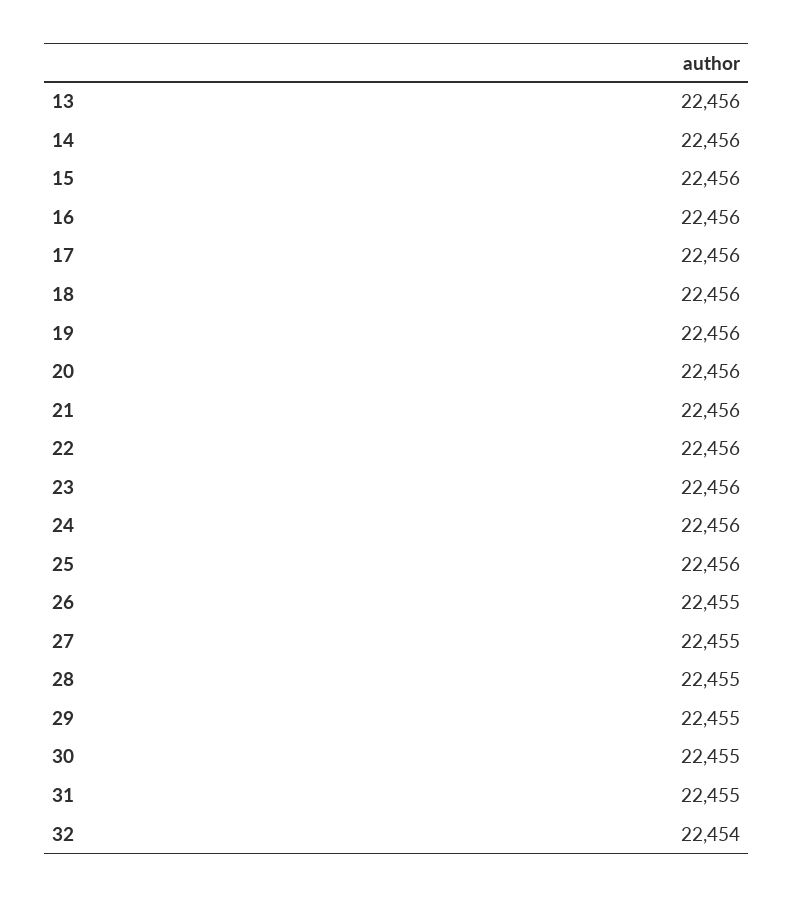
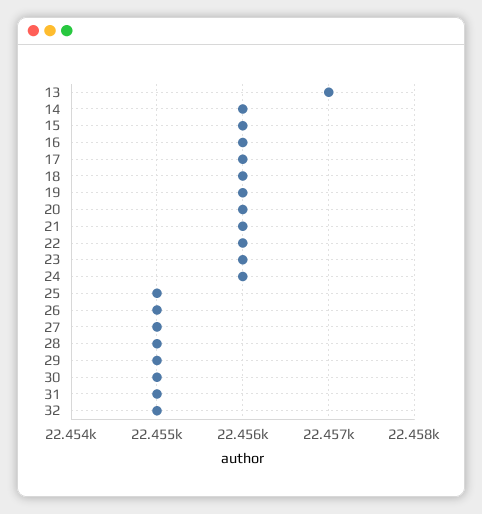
  {
-   "13": 22456,
+   "13": 22457,
    "14": 22456,
    "15": 22456,
    "16": 22456,
    "17": 22456,
    "18": 22456,
    "19": 22456,
    "20": 22456,
    "21": 22456,
    "22": 22456,
    "23": 22456,
    "24": 22456,
-   "25": 22456,
+   "25": 22455,
    "26": 22455,
    "27": 22455,
    "28": 22455,
    "29": 22455,
    "30": 22455,
    "31": 22455,
-   "32": 22454
+   "32": 22455
  }

